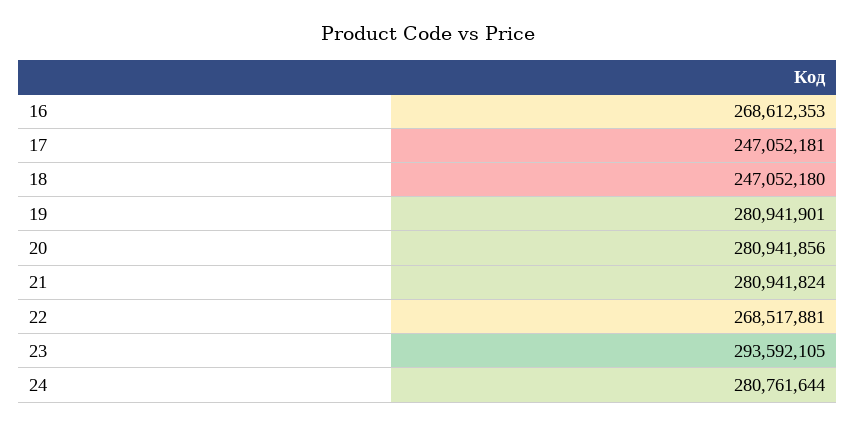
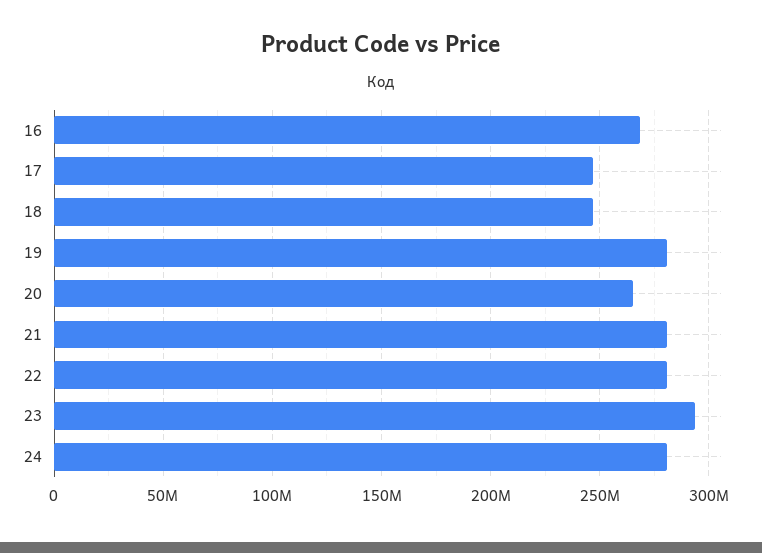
  {
    "16": 268612353,
    "17": 247052181,
    "18": 247052180,
    "19": 280941901,
-   "20": 280941856,
+   "20": 265000000,
    "21": 280941824,
-   "22": 268517881,
+   "22": 280000000,
    "23": 293592105,
    "24": 280761644
  }

